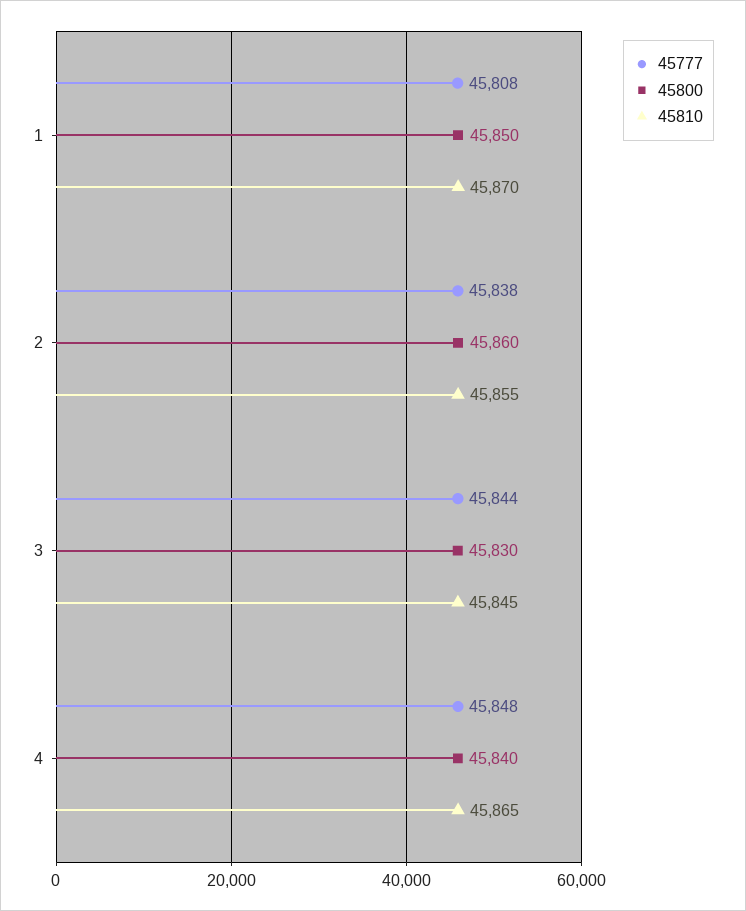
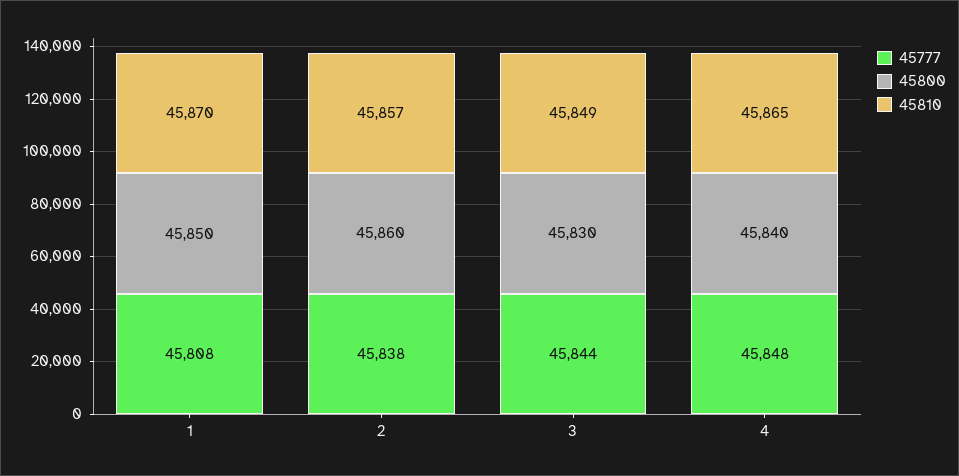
  {
    "45777": {
      "1": 45808,
      "2": 45838,
      "3": 45844,
      "4": 45848
    },
    "45800": {
      "1": 45850,
      "2": 45860,
      "3": 45830,
      "4": 45840
    },
    "45810": {
      "1": 45870,
-     "2": 45855,
+     "2": 45857,
-     "3": 45845,
+     "3": 45849,
      "4": 45865
    }
  }

